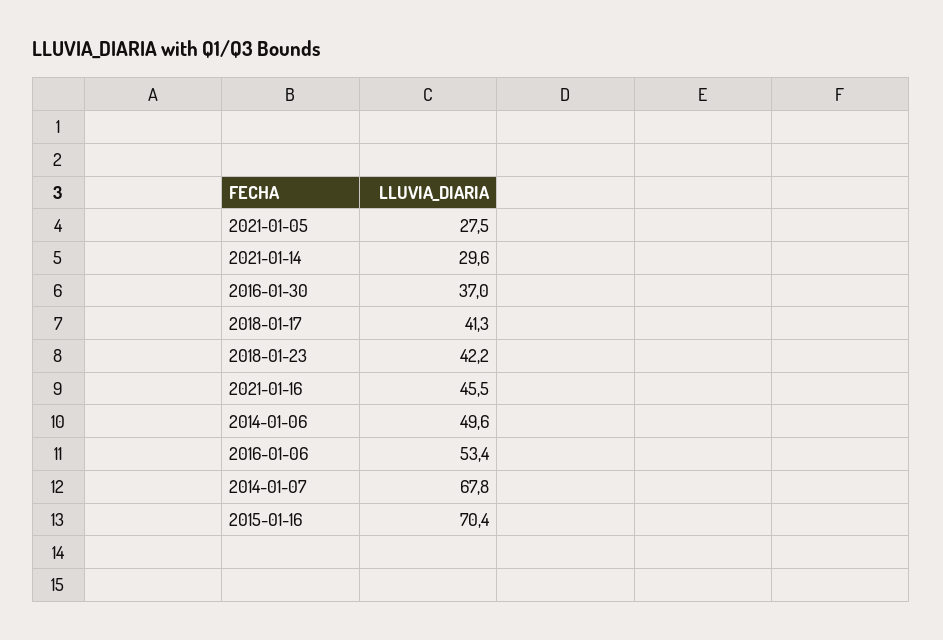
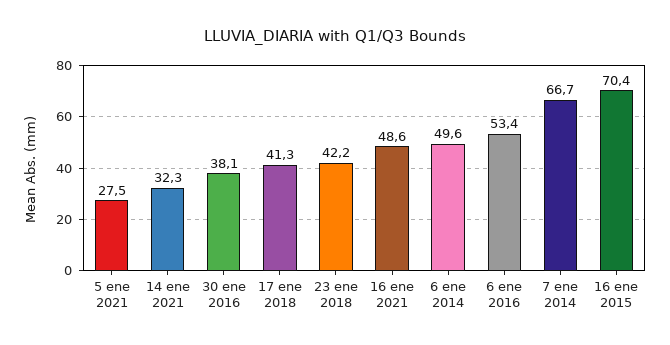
  {
    "2021-01-05": 27.5,
-   "2021-01-14": 29.6,
+   "2021-01-14": 32.3,
-   "2016-01-30": 37,
+   "2016-01-30": 38.1,
    "2018-01-17": 41.3,
    "2018-01-23": 42.2,
-   "2021-01-16": 45.5,
+   "2021-01-16": 48.6,
    "2014-01-06": 49.6,
    "2016-01-06": 53.4,
-   "2014-01-07": 67.8,
+   "2014-01-07": 66.7,
    "2015-01-16": 70.4
  }

